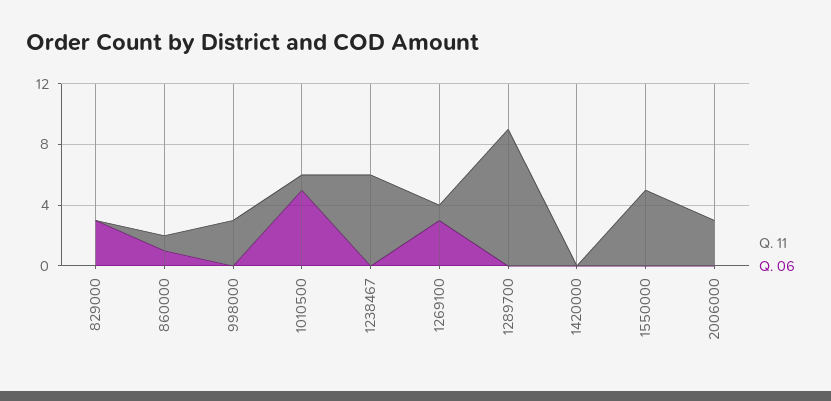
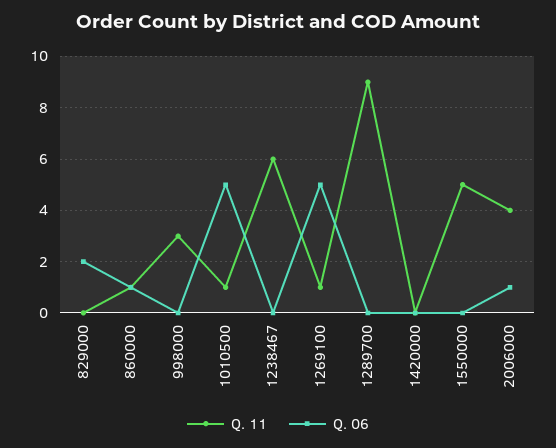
  {
    "Q. 11": {
      "829000": 0,
      "860000": 1,
      "998000": 3,
      "1010500": 1,
      "1238467": 6,
      "1269100": 1,
      "1289700": 9,
      "1420000": 0,
      "1550000": 5,
-     "2006000": 3
+     "2006000": 4
    },
    "Q. 06": {
-     "829000": 3,
+     "829000": 2,
      "860000": 1,
      "998000": 0,
      "1010500": 5,
      "1238467": 0,
-     "1269100": 3,
+     "1269100": 5,
      "1289700": 0,
      "1420000": 0,
      "1550000": 0,
-     "2006000": 0
+     "2006000": 1
    }
  }

